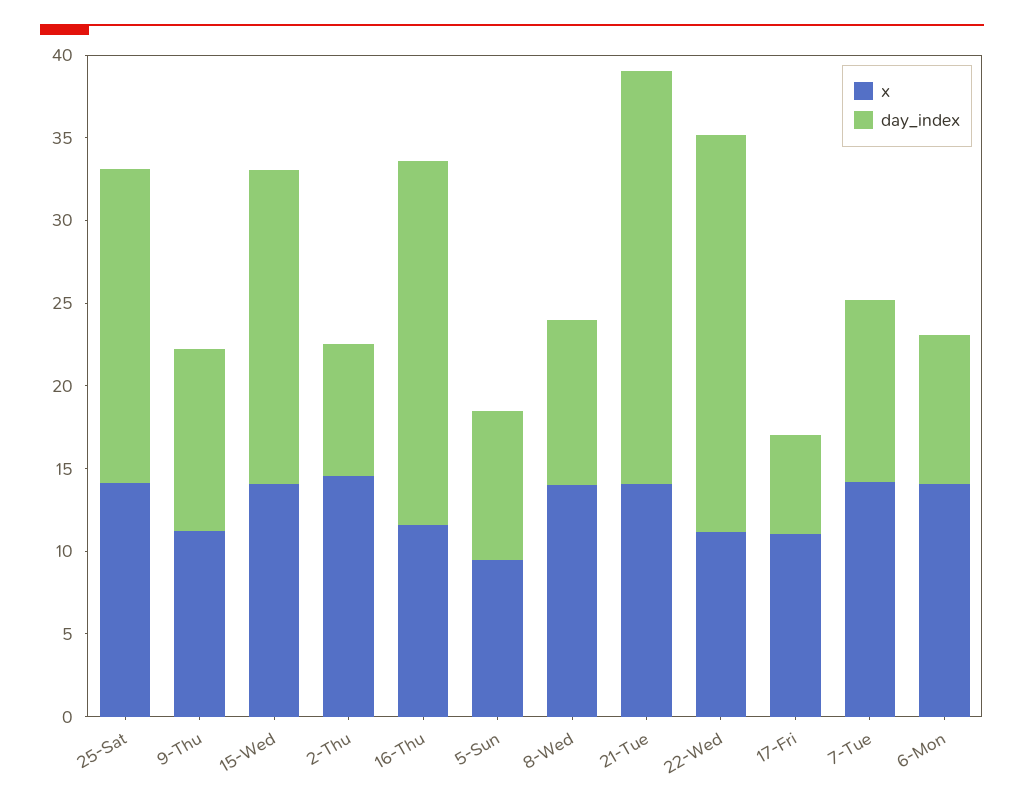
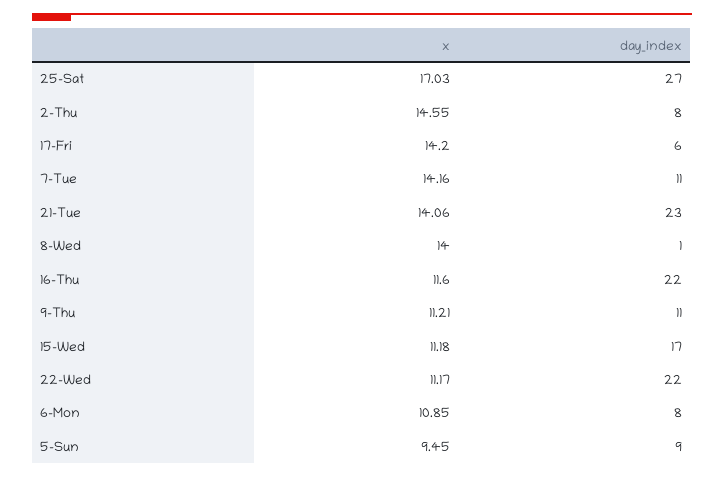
  {
    "x": {
-     "25-Sat": 14,
+     "25-Sat": 17.03,
      "9-Thu": 11.21,
-     "15-Wed": 14,
+     "15-Wed": 11.18,
      "2-Thu": 14.55,
      "16-Thu": 11.6,
      "5-Sun": 9.45,
      "8-Wed": 14,
      "21-Tue": 14.06,
      "22-Wed": 11.17,
-     "17-Fri": 11,
+     "17-Fri": 14.2,
      "7-Tue": 14.16,
-     "6-Mon": 14
+     "6-Mon": 10.85
    },
    "day_index": {
-     "25-Sat": 19,
+     "25-Sat": 27,
      "9-Thu": 11,
-     "15-Wed": 19,
+     "15-Wed": 17,
      "2-Thu": 8,
      "16-Thu": 22,
      "5-Sun": 9,
-     "8-Wed": 10,
+     "8-Wed": 1,
-     "21-Tue": 25,
+     "21-Tue": 23,
-     "22-Wed": 24,
+     "22-Wed": 22,
      "17-Fri": 6,
      "7-Tue": 11,
-     "6-Mon": 9
+     "6-Mon": 8
    }
  }

